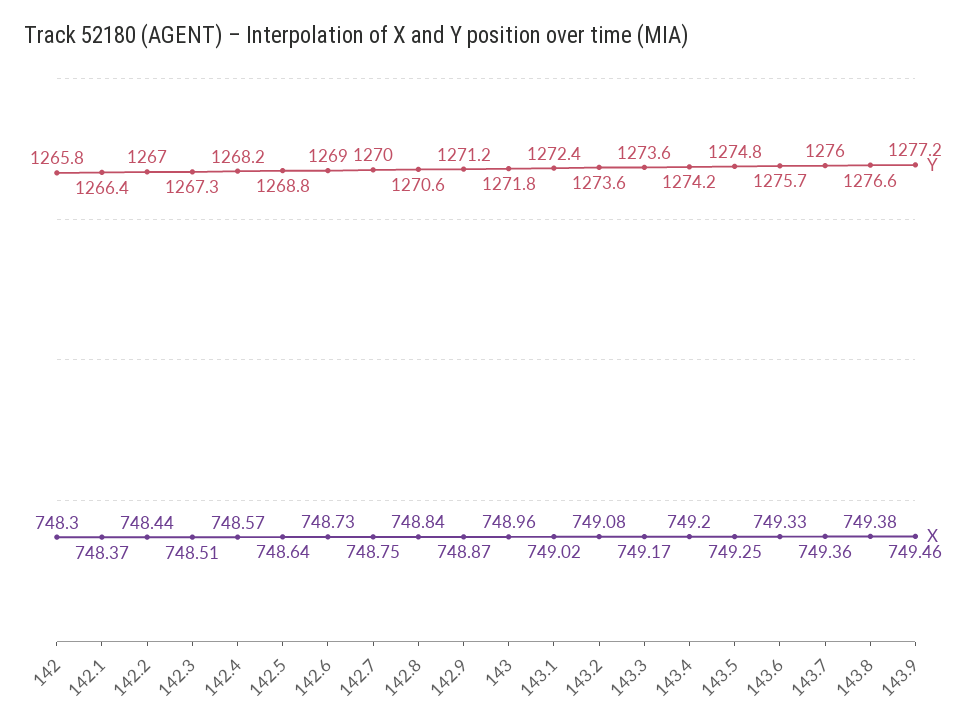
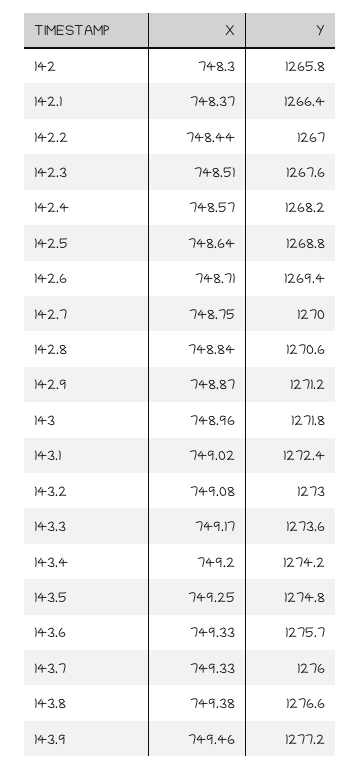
  {
    "Y": {
      "142": 1265.8,
      "142.1": 1266.4,
      "142.2": 1267,
-     "142.3": 1267.3,
+     "142.3": 1267.6,
      "142.4": 1268.2,
      "142.5": 1268.8,
-     "142.6": 1269,
+     "142.6": 1269.4,
      "142.7": 1270,
      "142.8": 1270.6,
      "142.9": 1271.2,
      "143": 1271.8,
      "143.1": 1272.4,
-     "143.2": 1273.6,
+     "143.2": 1273,
      "143.3": 1273.6,
      "143.4": 1274.2,
      "143.5": 1274.8,
      "143.6": 1275.7,
      "143.7": 1276,
      "143.8": 1276.6,
      "143.9": 1277.2
    },
    "X": {
      "142": 748.3,
      "142.1": 748.37,
      "142.2": 748.44,
      "142.3": 748.51,
      "142.4": 748.57,
      "142.5": 748.64,
-     "142.6": 748.73,
+     "142.6": 748.71,
      "142.7": 748.75,
      "142.8": 748.84,
      "142.9": 748.87,
      "143": 748.96,
      "143.1": 749.02,
      "143.2": 749.08,
      "143.3": 749.17,
      "143.4": 749.2,
      "143.5": 749.25,
      "143.6": 749.33,
-     "143.7": 749.36,
+     "143.7": 749.33,
      "143.8": 749.38,
      "143.9": 749.46
    }
  }

